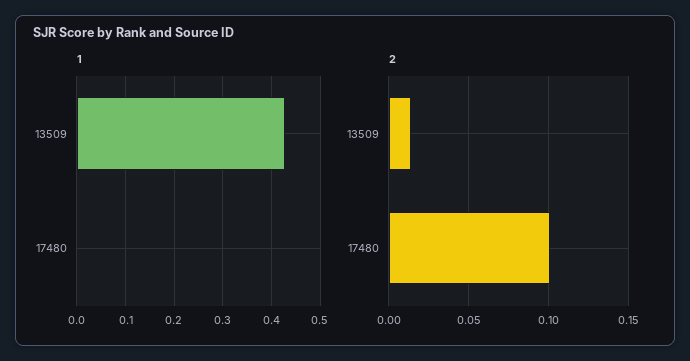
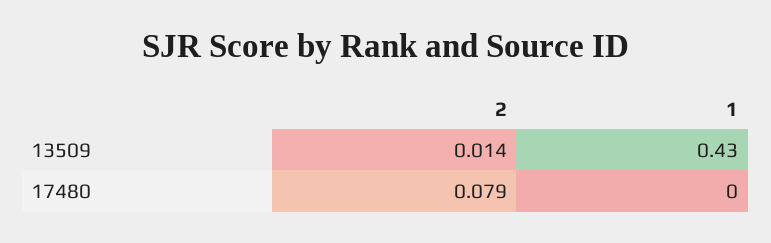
  {
    "1": {
      "13509": 0.43,
      "17480": 0
    },
    "2": {
      "13509": 0.014,
-     "17480": 0.1
+     "17480": 0.079
    }
  }

